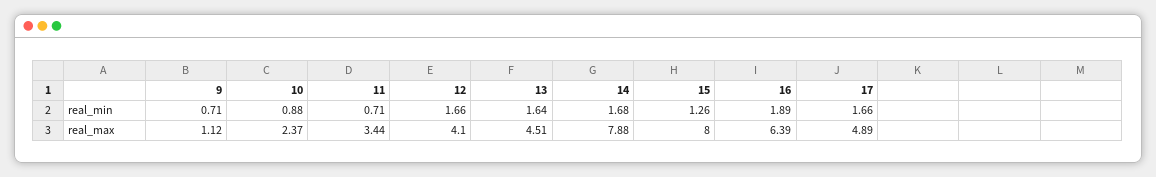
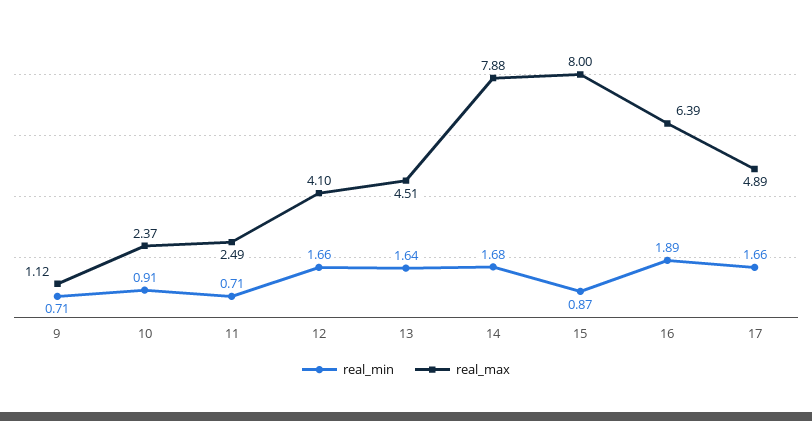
  {
    "real_min": {
      "9": 0.71,
-     "10": 0.88,
+     "10": 0.91,
      "11": 0.71,
      "12": 1.66,
      "13": 1.64,
      "14": 1.68,
-     "15": 1.26,
+     "15": 0.87,
      "16": 1.89,
      "17": 1.66
    },
    "real_max": {
      "9": 1.12,
      "10": 2.37,
-     "11": 3.44,
+     "11": 2.49,
      "12": 4.1,
      "13": 4.51,
      "14": 7.88,
      "15": 8,
      "16": 6.39,
      "17": 4.89
    }
  }

